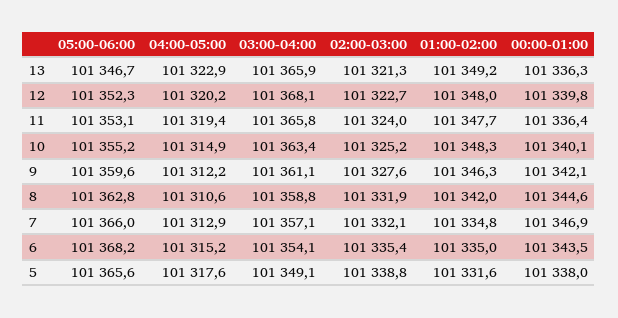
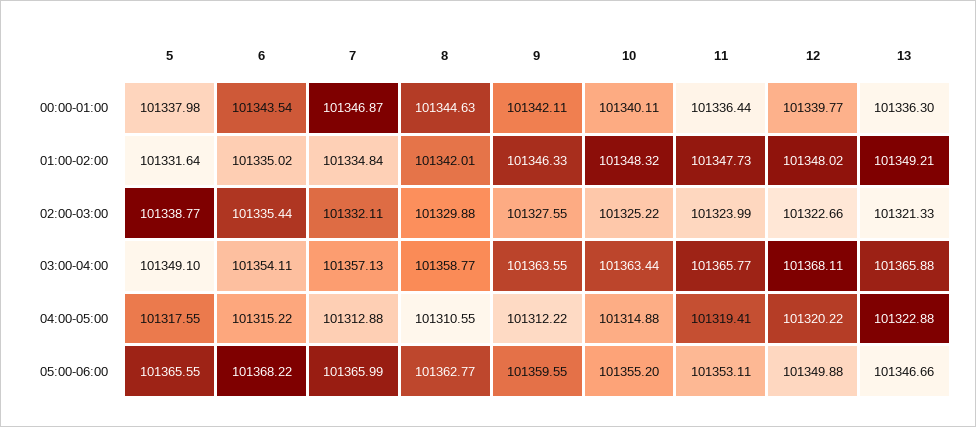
  {
    "05:00-06:00": {
      "13": 101346.66,
-     "12": 101352.3,
+     "12": 101349.88,
      "11": 101353.11,
      "10": 101355.2,
      "9": 101359.55,
      "8": 101362.77,
      "7": 101365.99,
      "6": 101368.22,
      "5": 101365.55
    },
    "04:00-05:00": {
      "13": 101322.88,
      "12": 101320.22,
      "11": 101319.41,
      "10": 101314.88,
      "9": 101312.22,
      "8": 101310.55,
      "7": 101312.88,
      "6": 101315.22,
      "5": 101317.55
    },
    "03:00-04:00": {
      "13": 101365.88,
      "12": 101368.11,
      "11": 101365.77,
      "10": 101363.44,
-     "9": 101361.1,
+     "9": 101363.55,
      "8": 101358.77,
      "7": 101357.13,
      "6": 101354.11,
      "5": 101349.1
    },
    "02:00-03:00": {
      "13": 101321.33,
      "12": 101322.66,
      "11": 101323.99,
      "10": 101325.22,
      "9": 101327.55,
-     "8": 101331.9,
+     "8": 101329.88,
      "7": 101332.11,
      "6": 101335.44,
      "5": 101338.77
    },
    "01:00-02:00": {
      "13": 101349.21,
      "12": 101348.02,
      "11": 101347.73,
      "10": 101348.32,
      "9": 101346.33,
      "8": 101342.01,
      "7": 101334.84,
      "6": 101335.02,
      "5": 101331.64
    },
    "00:00-01:00": {
      "13": 101336.3,
      "12": 101339.77,
      "11": 101336.44,
      "10": 101340.11,
      "9": 101342.11,
      "8": 101344.63,
      "7": 101346.87,
      "6": 101343.54,
      "5": 101337.98
    }
  }

